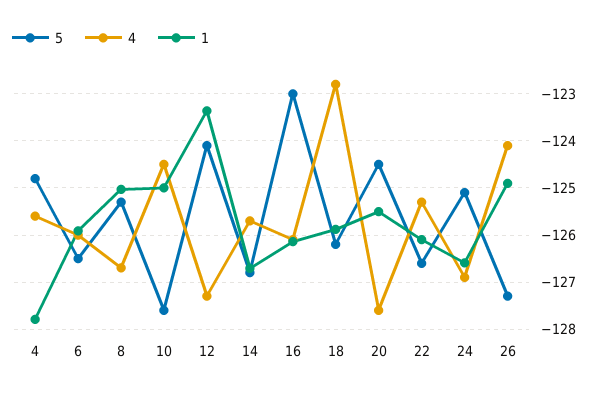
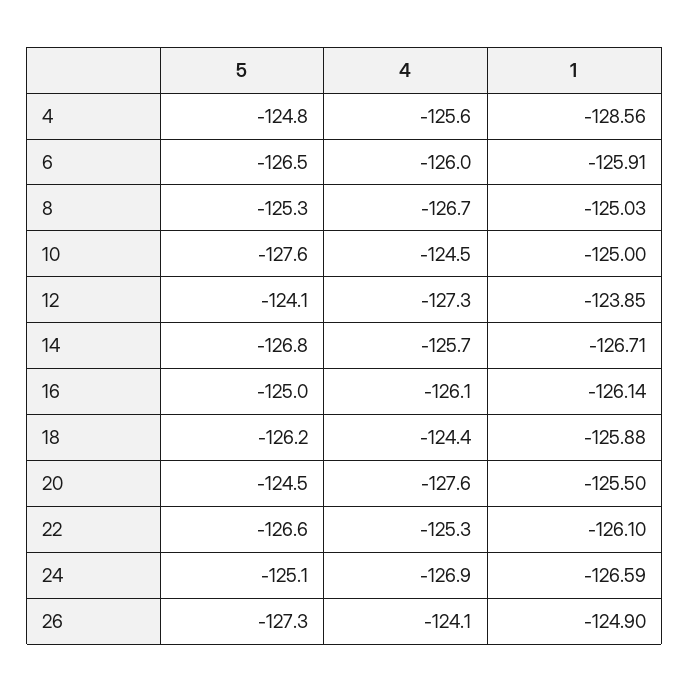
  {
    "5": {
      "4": -124.8,
      "6": -126.5,
      "8": -125.3,
      "10": -127.6,
      "12": -124.1,
      "14": -126.8,
-     "16": -123,
+     "16": -125,
      "18": -126.2,
      "20": -124.5,
      "22": -126.6,
      "24": -125.1,
      "26": -127.3
    },
    "4": {
      "4": -125.6,
      "6": -126,
      "8": -126.7,
      "10": -124.5,
      "12": -127.3,
      "14": -125.7,
      "16": -126.1,
-     "18": -122.8,
+     "18": -124.4,
      "20": -127.6,
      "22": -125.3,
      "24": -126.9,
      "26": -124.1
    },
    "1": {
-     "4": -127.8,
+     "4": -128.56,
      "6": -125.91,
      "8": -125.03,
      "10": -125,
-     "12": -123.4,
+     "12": -123.85,
      "14": -126.71,
      "16": -126.14,
      "18": -125.88,
      "20": -125.5,
      "22": -126.1,
      "24": -126.59,
      "26": -124.9
    }
  }

